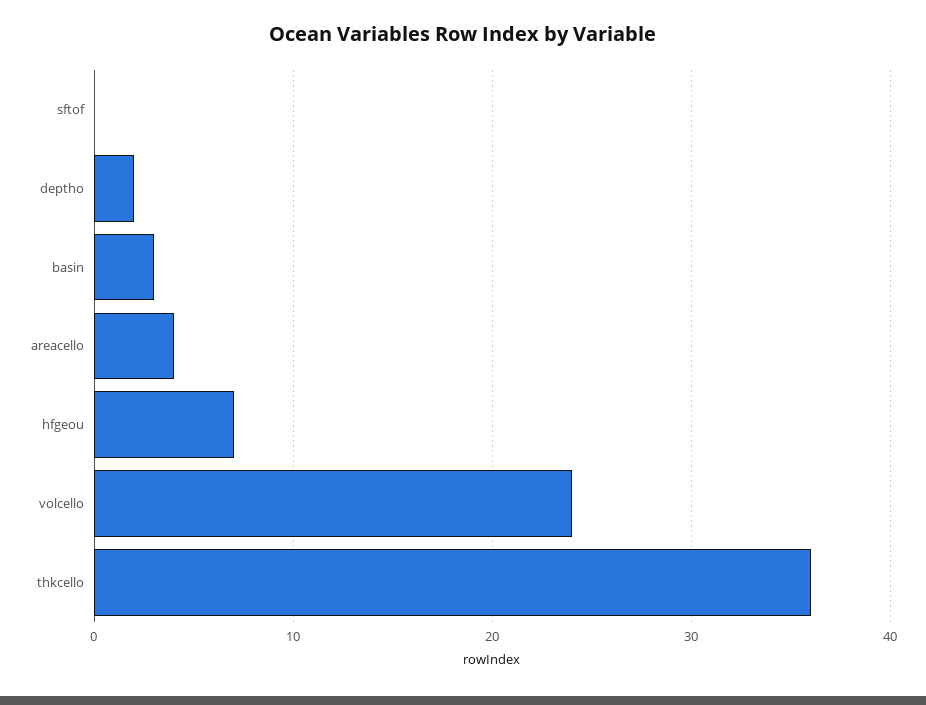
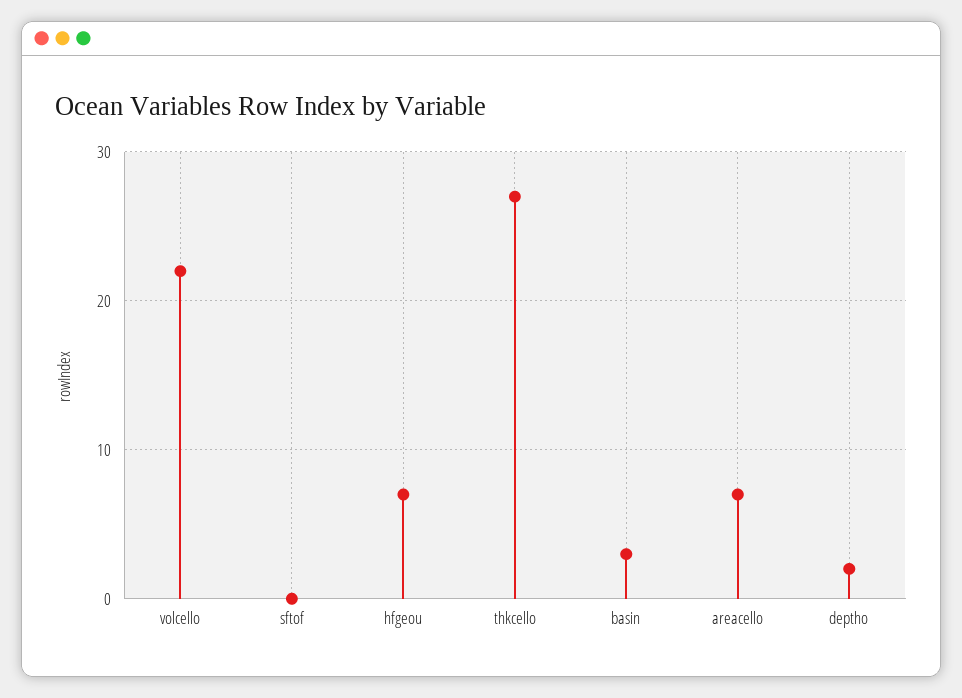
  {
    "sftof": 0,
    "deptho": 2,
    "basin": 3,
-   "areacello": 4,
+   "areacello": 7,
    "hfgeou": 7,
-   "volcello": 24,
+   "volcello": 22,
-   "thkcello": 36
+   "thkcello": 27
  }

